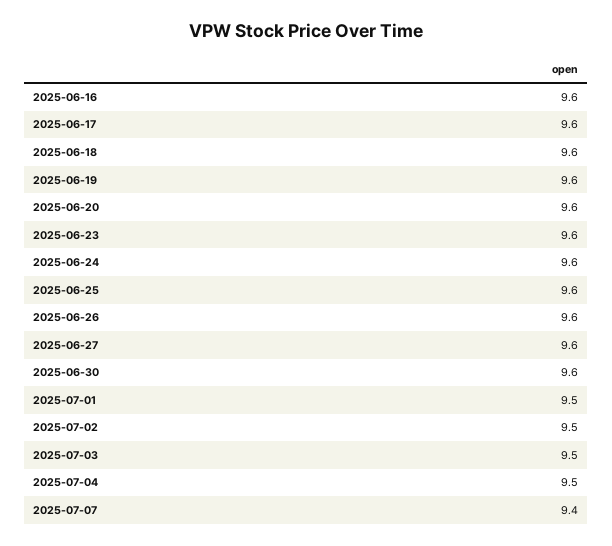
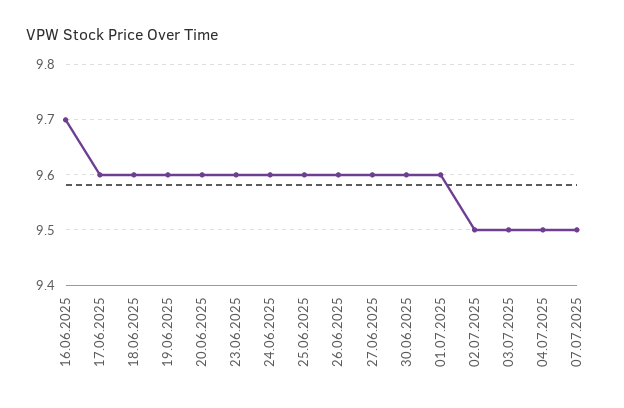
  {
-   "2025-06-16": 9.6,
+   "2025-06-16": 9.7,
    "2025-06-17": 9.6,
    "2025-06-18": 9.6,
    "2025-06-19": 9.6,
    "2025-06-20": 9.6,
    "2025-06-23": 9.6,
    "2025-06-24": 9.6,
    "2025-06-25": 9.6,
    "2025-06-26": 9.6,
    "2025-06-27": 9.6,
    "2025-06-30": 9.6,
-   "2025-07-01": 9.5,
+   "2025-07-01": 9.6,
    "2025-07-02": 9.5,
    "2025-07-03": 9.5,
    "2025-07-04": 9.5,
-   "2025-07-07": 9.4
+   "2025-07-07": 9.5
  }

